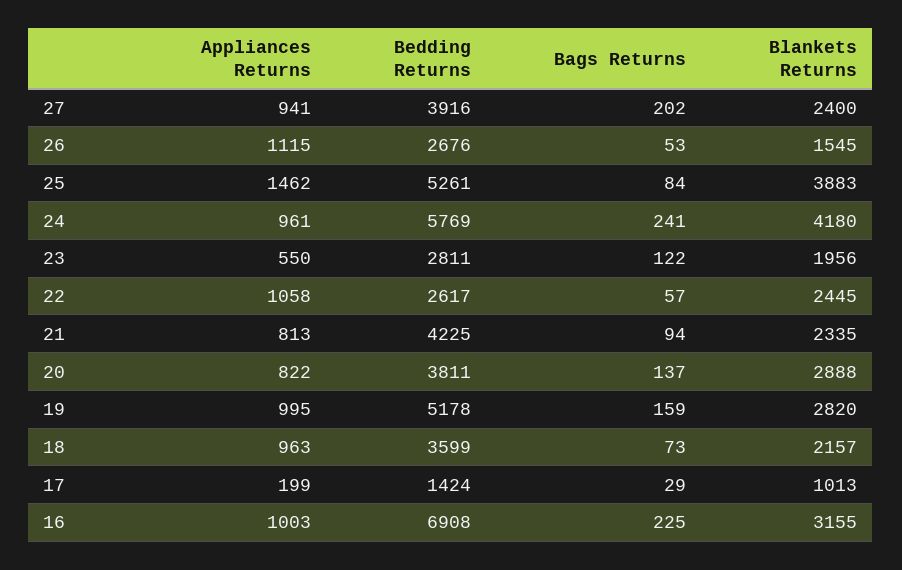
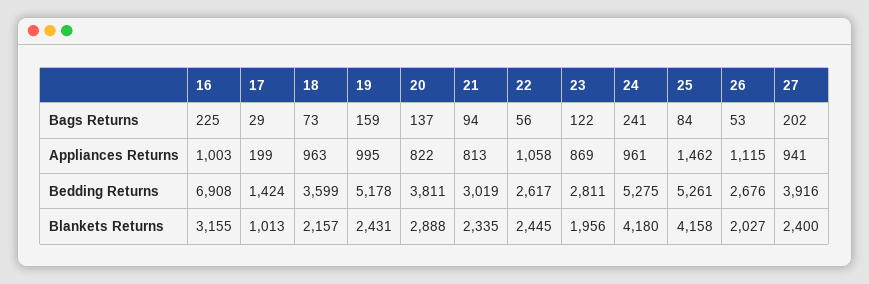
  {
    "Appliances Returns": {
      "27": 941,
      "26": 1115,
      "25": 1462,
      "24": 961,
-     "23": 550,
+     "23": 869,
      "22": 1058,
      "21": 813,
      "20": 822,
      "19": 995,
      "18": 963,
      "17": 199,
      "16": 1003
    },
    "Bedding Returns": {
      "27": 3916,
      "26": 2676,
      "25": 5261,
-     "24": 5769,
+     "24": 5275,
      "23": 2811,
      "22": 2617,
-     "21": 4225,
+     "21": 3019,
      "20": 3811,
      "19": 5178,
      "18": 3599,
      "17": 1424,
      "16": 6908
    },
    "Bags Returns": {
      "27": 202,
      "26": 53,
      "25": 84,
      "24": 241,
      "23": 122,
-     "22": 57,
+     "22": 56,
      "21": 94,
      "20": 137,
      "19": 159,
      "18": 73,
      "17": 29,
      "16": 225
    },
    "Blankets Returns": {
      "27": 2400,
-     "26": 1545,
+     "26": 2027,
-     "25": 3883,
+     "25": 4158,
      "24": 4180,
      "23": 1956,
      "22": 2445,
      "21": 2335,
      "20": 2888,
-     "19": 2820,
+     "19": 2431,
      "18": 2157,
      "17": 1013,
      "16": 3155
    }
  }

